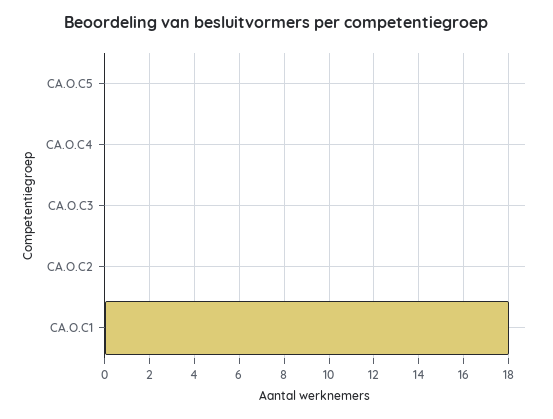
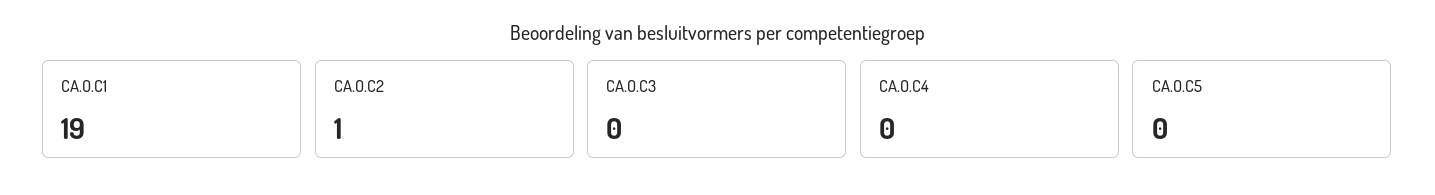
  {
    "CA.O.C5": 0,
    "CA.O.C4": 0,
    "CA.O.C3": 0,
-   "CA.O.C2": 0,
+   "CA.O.C2": 1,
-   "CA.O.C1": 18
+   "CA.O.C1": 19
  }

